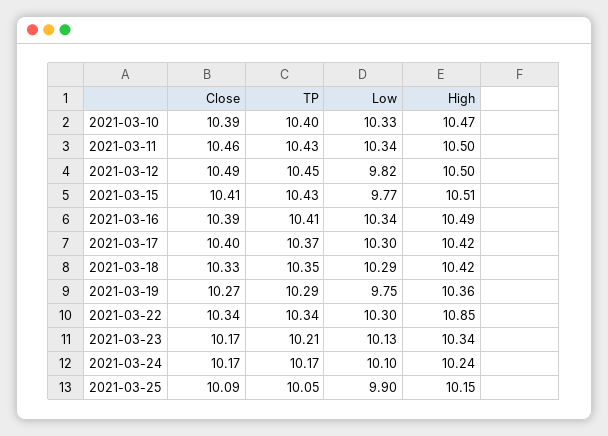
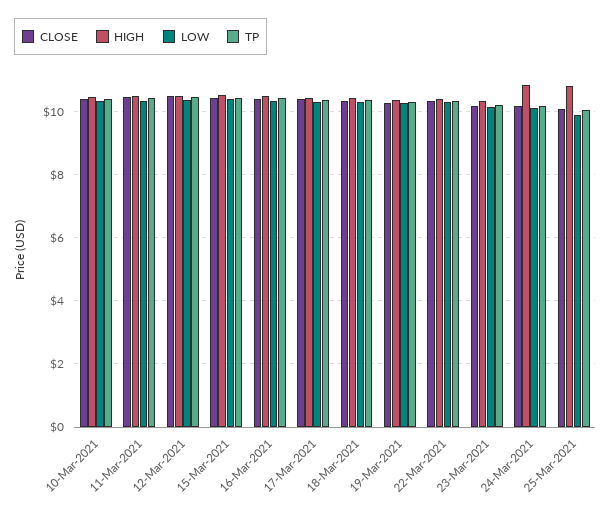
  {
    "Close": {
      "2021-03-10": 10.39,
      "2021-03-11": 10.46,
      "2021-03-12": 10.49,
      "2021-03-15": 10.41,
      "2021-03-16": 10.39,
      "2021-03-17": 10.4,
      "2021-03-18": 10.33,
      "2021-03-19": 10.27,
      "2021-03-22": 10.34,
      "2021-03-23": 10.17,
      "2021-03-24": 10.17,
      "2021-03-25": 10.09
    },
    "TP": {
      "2021-03-10": 10.4,
      "2021-03-11": 10.43,
      "2021-03-12": 10.45,
      "2021-03-15": 10.43,
      "2021-03-16": 10.41,
      "2021-03-17": 10.37,
      "2021-03-18": 10.35,
      "2021-03-19": 10.29,
      "2021-03-22": 10.34,
      "2021-03-23": 10.21,
      "2021-03-24": 10.17,
      "2021-03-25": 10.05
    },
    "Low": {
      "2021-03-10": 10.33,
      "2021-03-11": 10.34,
-     "2021-03-12": 9.82,
+     "2021-03-12": 10.4,
-     "2021-03-15": 9.77,
+     "2021-03-15": 10.4,
      "2021-03-16": 10.34,
      "2021-03-17": 10.3,
      "2021-03-18": 10.29,
-     "2021-03-19": 9.75,
+     "2021-03-19": 10.2,
      "2021-03-22": 10.3,
      "2021-03-23": 10.13,
      "2021-03-24": 10.1,
      "2021-03-25": 9.9
    },
    "High": {
      "2021-03-10": 10.47,
      "2021-03-11": 10.5,
      "2021-03-12": 10.5,
      "2021-03-15": 10.51,
      "2021-03-16": 10.49,
      "2021-03-17": 10.42,
      "2021-03-18": 10.42,
      "2021-03-19": 10.36,
-     "2021-03-22": 10.85,
+     "2021-03-22": 10.4,
      "2021-03-23": 10.34,
-     "2021-03-24": 10.24,
+     "2021-03-24": 10.8,
-     "2021-03-25": 10.15
+     "2021-03-25": 10.8
    }
  }

